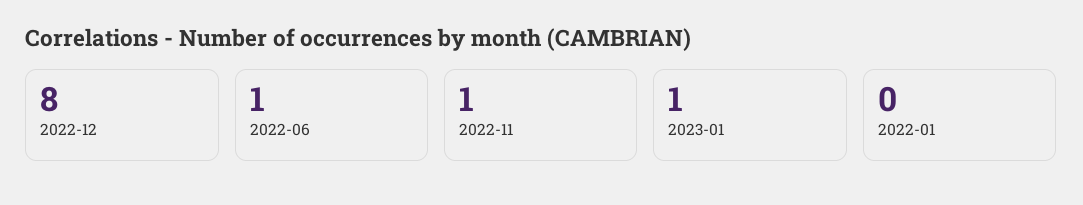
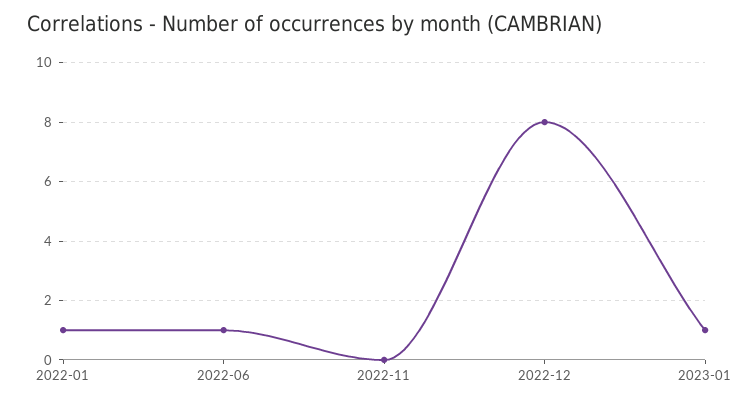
  {
    "2022-12": 8,
    "2022-06": 1,
-   "2022-11": 1,
+   "2022-11": 0,
    "2023-01": 1,
-   "2022-01": 0
+   "2022-01": 1
  }

